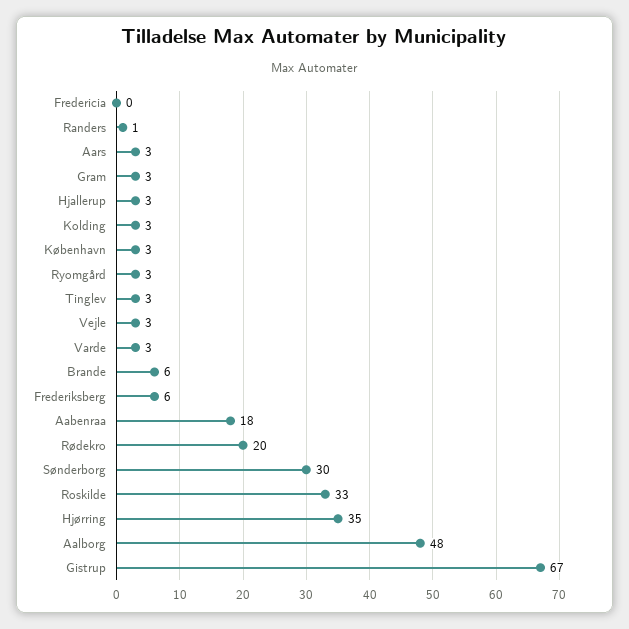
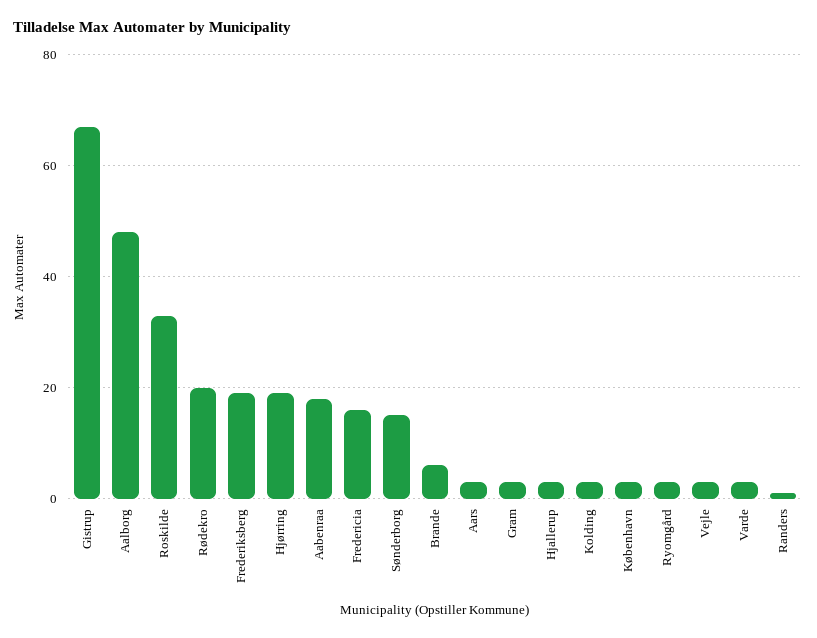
  {
-   "Fredericia": 0,
+   "Fredericia": 15,
    "Randers": 1,
    "Aars": 3,
    "Gram": 3,
    "Hjallerup": 3,
    "Kolding": 3,
    "København": 3,
    "Ryomgård": 3,
-   "Tinglev": 3,
    "Vejle": 3,
    "Varde": 3,
    "Brande": 6,
-   "Frederiksberg": 6,
+   "Frederiksberg": 20,
    "Aabenraa": 18,
    "Rødekro": 20,
-   "Sønderborg": 30,
+   "Sønderborg": 15,
    "Roskilde": 33,
-   "Hjørring": 35,
+   "Hjørring": 20,
    "Aalborg": 48,
    "Gistrup": 67
  }

